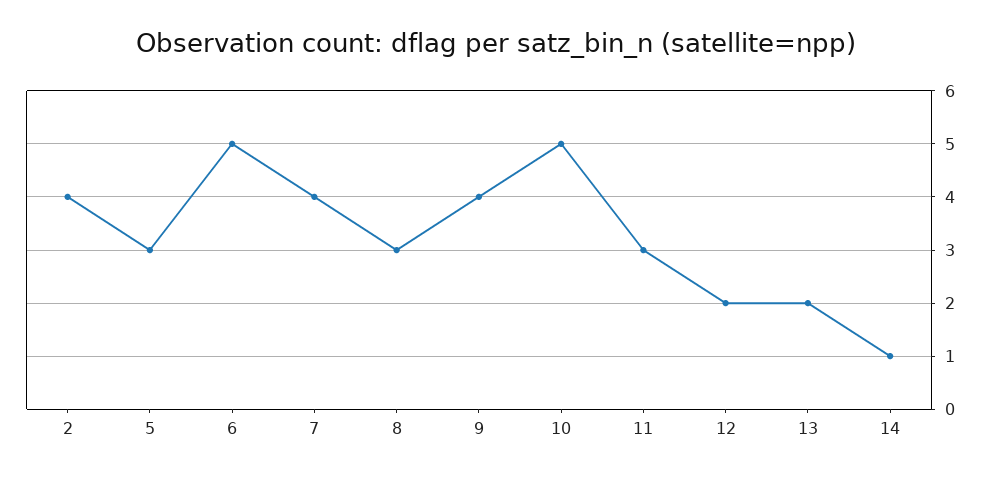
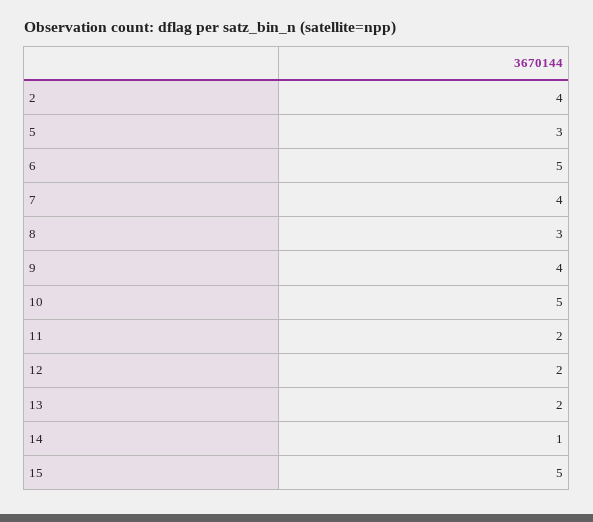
  {
    "2": 4,
    "5": 3,
    "6": 5,
    "7": 4,
    "8": 3,
    "9": 4,
    "10": 5,
-   "11": 3,
+   "11": 2,
    "12": 2,
    "13": 2,
-   "14": 1
+   "14": 1,
+   "15": 5
  }

